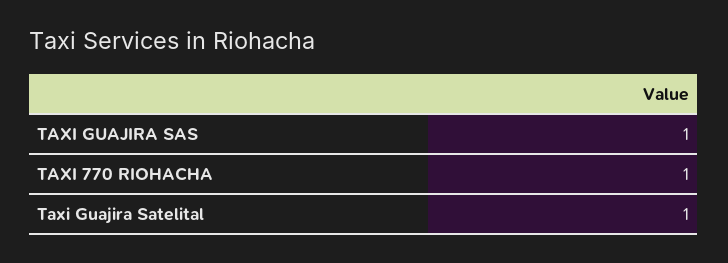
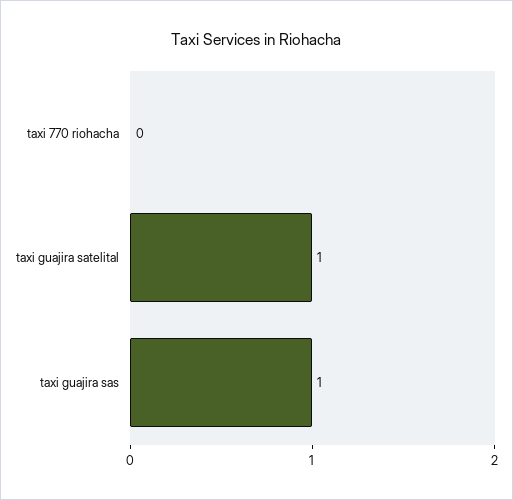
  {
    "TAXI GUAJIRA SAS": 1,
-   "TAXI 770 RIOHACHA": 1,
+   "TAXI 770 RIOHACHA": 0,
    "Taxi Guajira Satelital": 1
  }

